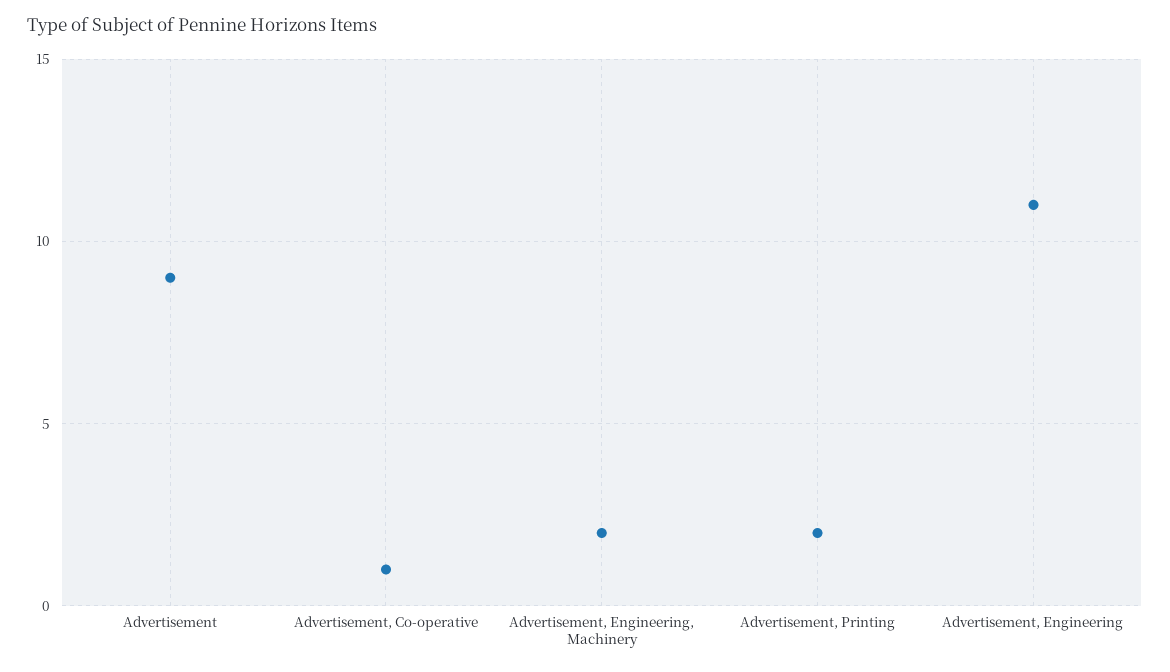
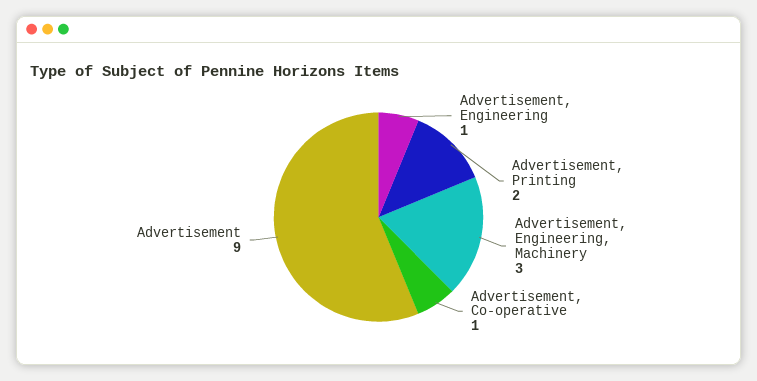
  {
    "Advertisement": 9,
    "Advertisement, Co-operative": 1,
-   "Advertisement, Engineering, Machinery": 2,
+   "Advertisement, Engineering, Machinery": 3,
    "Advertisement, Printing": 2,
-   "Advertisement, Engineering": 11
+   "Advertisement, Engineering": 1
  }

